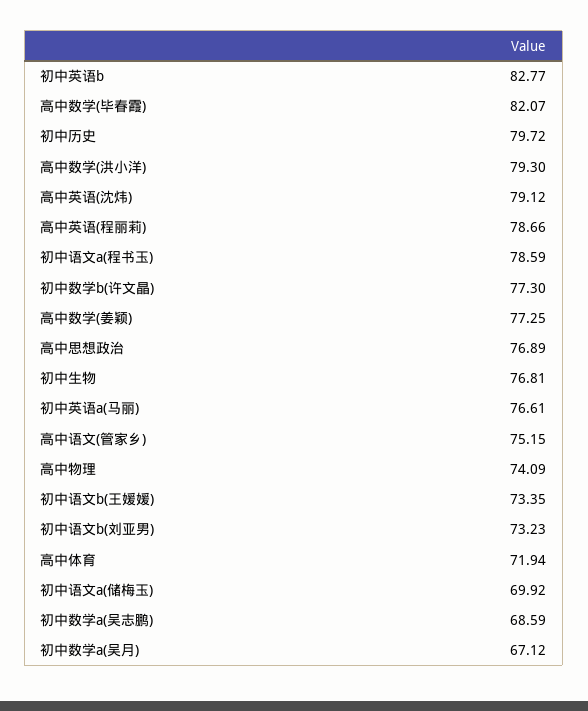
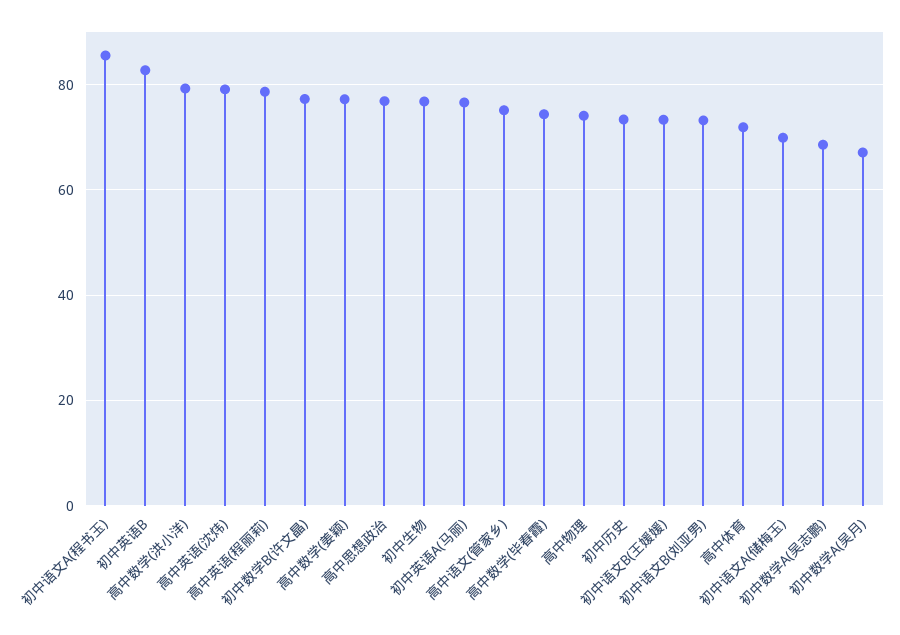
  {
    "初中英语b": 82.77,
-   "高中数学(毕春霞)": 82.07,
+   "高中数学(毕春霞)": 74,
-   "初中历史": 79.72,
+   "初中历史": 74,
    "高中数学(洪小洋)": 79.3,
    "高中英语(沈炜)": 79.12,
    "高中英语(程丽莉)": 78.66,
-   "初中语文a(程书玉)": 78.59,
+   "初中语文a(程书玉)": 86,
    "初中数学b(许文晶)": 77.3,
    "高中数学(姜颖)": 77.25,
    "高中思想政治": 76.89,
    "初中生物": 76.81,
    "初中英语a(马丽)": 76.61,
    "高中语文(管家乡)": 75.15,
    "高中物理": 74.09,
    "初中语文b(王媛媛)": 73.35,
    "初中语文b(刘亚男)": 73.23,
    "高中体育": 71.94,
    "初中语文a(储梅玉)": 69.92,
    "初中数学a(吴志鹏)": 68.59,
    "初中数学a(吴月)": 67.12
  }

